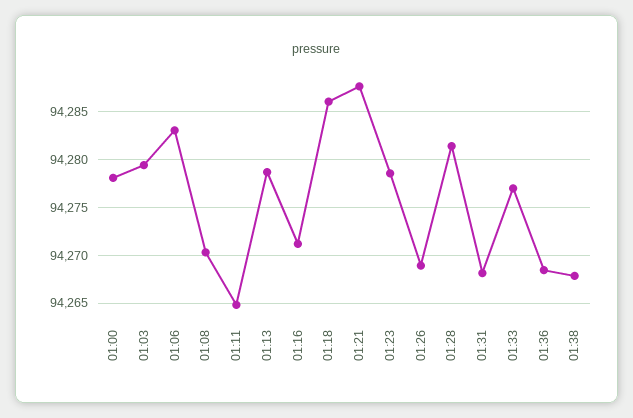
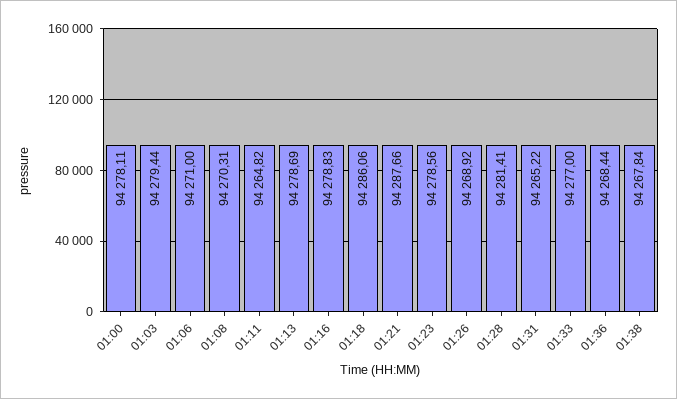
  {
    "01:00": 94278.11,
    "01:03": 94279.44,
-   "01:06": 94283,
+   "01:06": 94271,
    "01:08": 94270.31,
    "01:11": 94264.82,
    "01:13": 94278.69,
-   "01:16": 94271,
+   "01:16": 94278.83,
    "01:18": 94286.06,
    "01:21": 94287.66,
    "01:23": 94278.56,
    "01:26": 94268.92,
    "01:28": 94281.41,
-   "01:31": 94268,
+   "01:31": 94265.22,
    "01:33": 94277,
    "01:36": 94268.44,
    "01:38": 94267.84
  }

